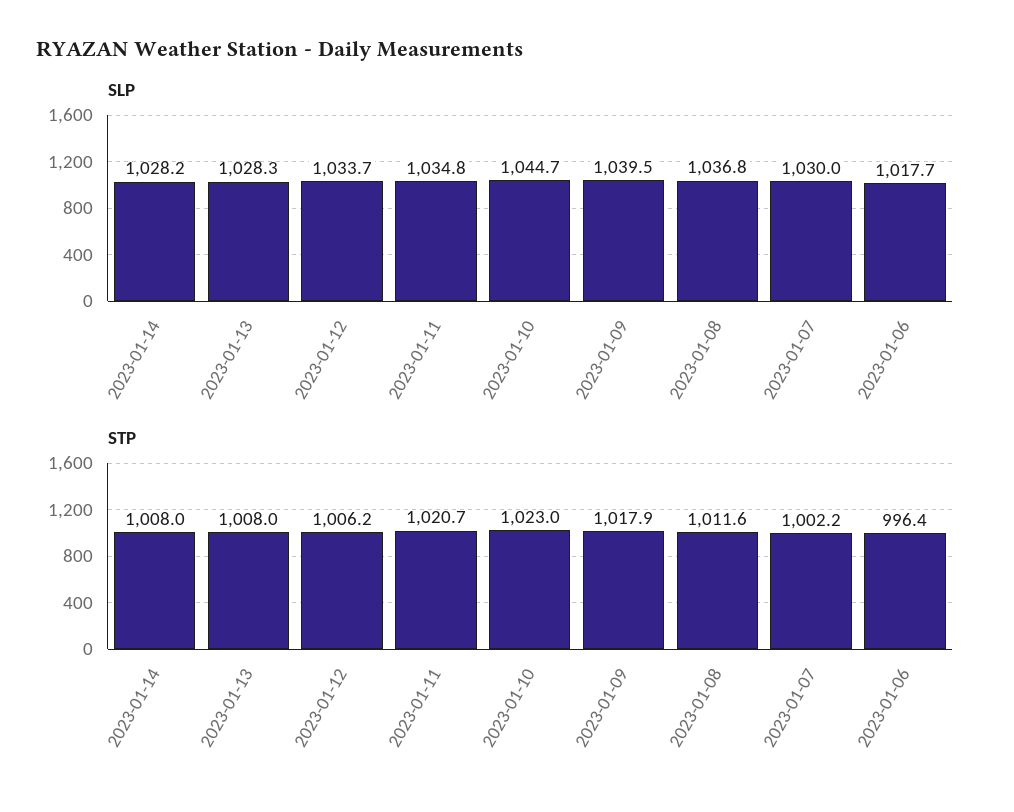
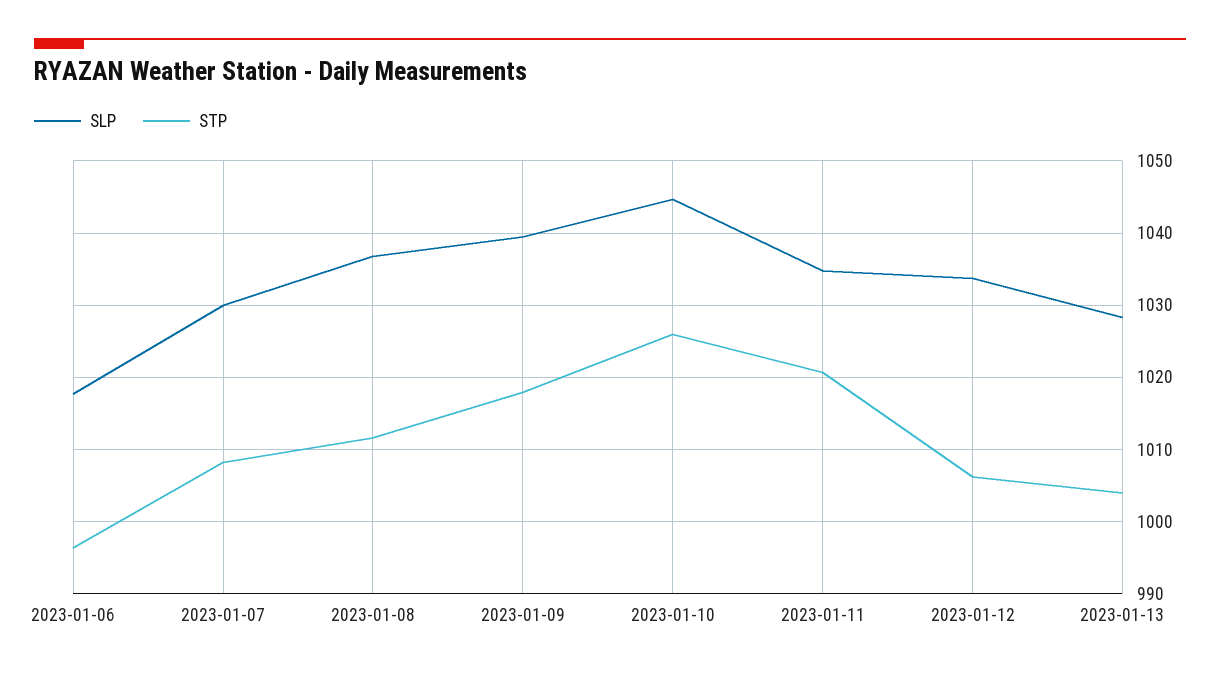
  {
    "SLP": {
-     "2023-01-14": 1028.2,
      "2023-01-13": 1028.3,
      "2023-01-12": 1033.7,
      "2023-01-11": 1034.8,
      "2023-01-10": 1044.7,
      "2023-01-09": 1039.5,
      "2023-01-08": 1036.8,
      "2023-01-07": 1030,
      "2023-01-06": 1017.7
    },
    "STP": {
-     "2023-01-14": 1008,
-     "2023-01-13": 1008,
+     "2023-01-13": 1004,
      "2023-01-12": 1006.2,
      "2023-01-11": 1020.7,
-     "2023-01-10": 1023,
+     "2023-01-10": 1026,
      "2023-01-09": 1017.9,
      "2023-01-08": 1011.6,
-     "2023-01-07": 1002.2,
+     "2023-01-07": 1008,
      "2023-01-06": 996.4
    }
  }

